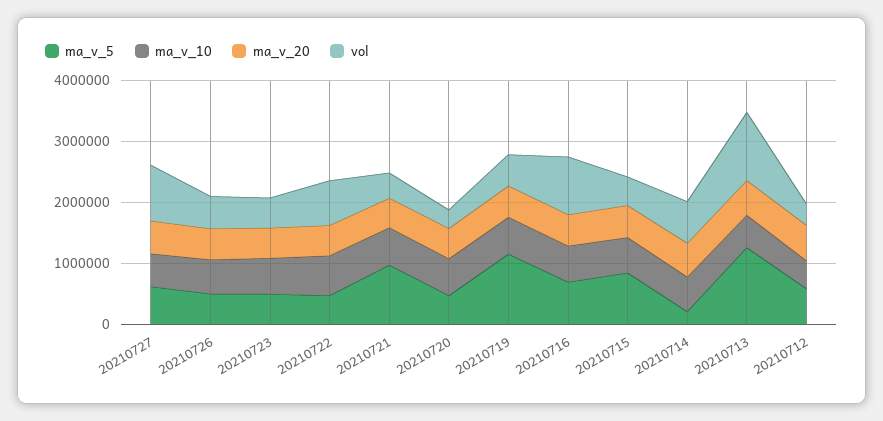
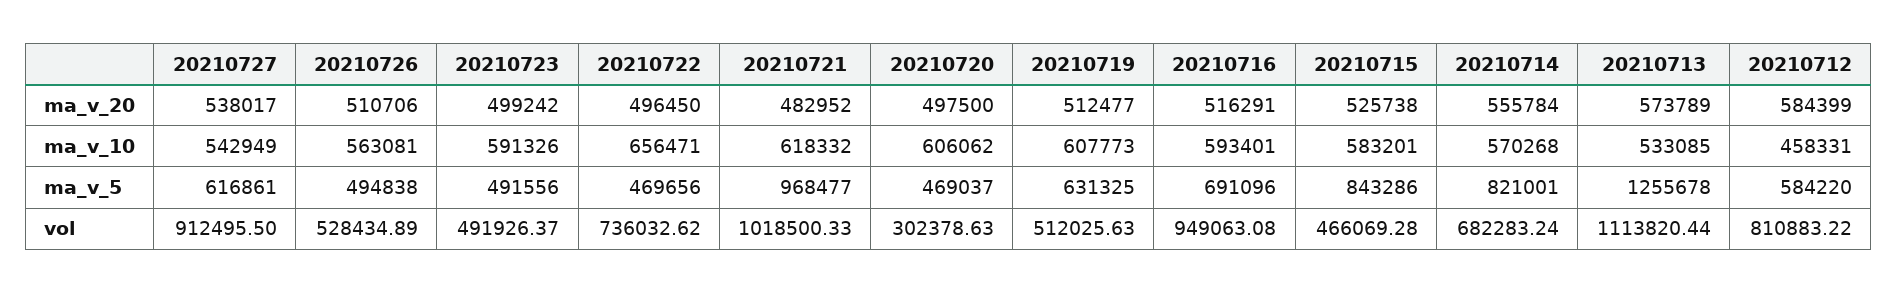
  {
    "ma_v_5": {
      "20210727": 616861,
      "20210726": 494838,
      "20210723": 491556,
      "20210722": 469656,
      "20210721": 968477,
      "20210720": 469037,
-     "20210719": 1200000,
+     "20210719": 631325,
      "20210716": 691096,
      "20210715": 843286,
-     "20210714": 200000,
+     "20210714": 821001,
      "20210713": 1255678,
      "20210712": 584220
    },
    "ma_v_10": {
      "20210727": 542949,
      "20210726": 563081,
      "20210723": 591326,
      "20210722": 656471,
      "20210721": 618332,
      "20210720": 606062,
      "20210719": 607773,
      "20210716": 593401,
      "20210715": 583201,
      "20210714": 570268,
      "20210713": 533085,
      "20210712": 458331
    },
    "ma_v_20": {
      "20210727": 538017,
      "20210726": 510706,
      "20210723": 499242,
      "20210722": 496450,
      "20210721": 482952,
      "20210720": 497500,
      "20210719": 512477,
      "20210716": 516291,
      "20210715": 525738,
      "20210714": 555784,
      "20210713": 573789,
      "20210712": 584399
    },
    "vol": {
      "20210727": 912495.5,
      "20210726": 528434.89,
      "20210723": 491926.37,
      "20210722": 736032.62,
-     "20210721": 400000,
+     "20210721": 1018500.33,
      "20210720": 302378.63,
      "20210719": 512025.63,
      "20210716": 949063.08,
      "20210715": 466069.28,
      "20210714": 682283.24,
      "20210713": 1113820.44,
-     "20210712": 400000
+     "20210712": 810883.22
    }
  }

